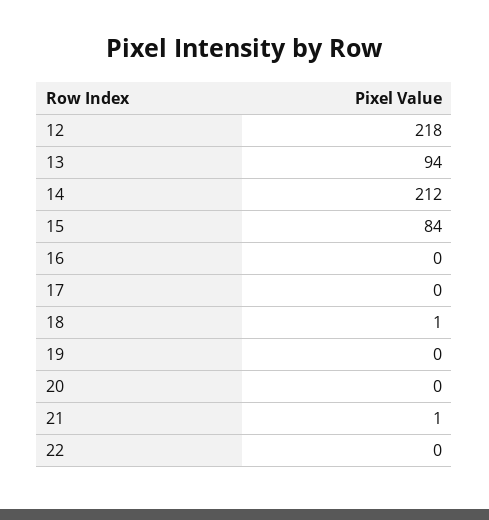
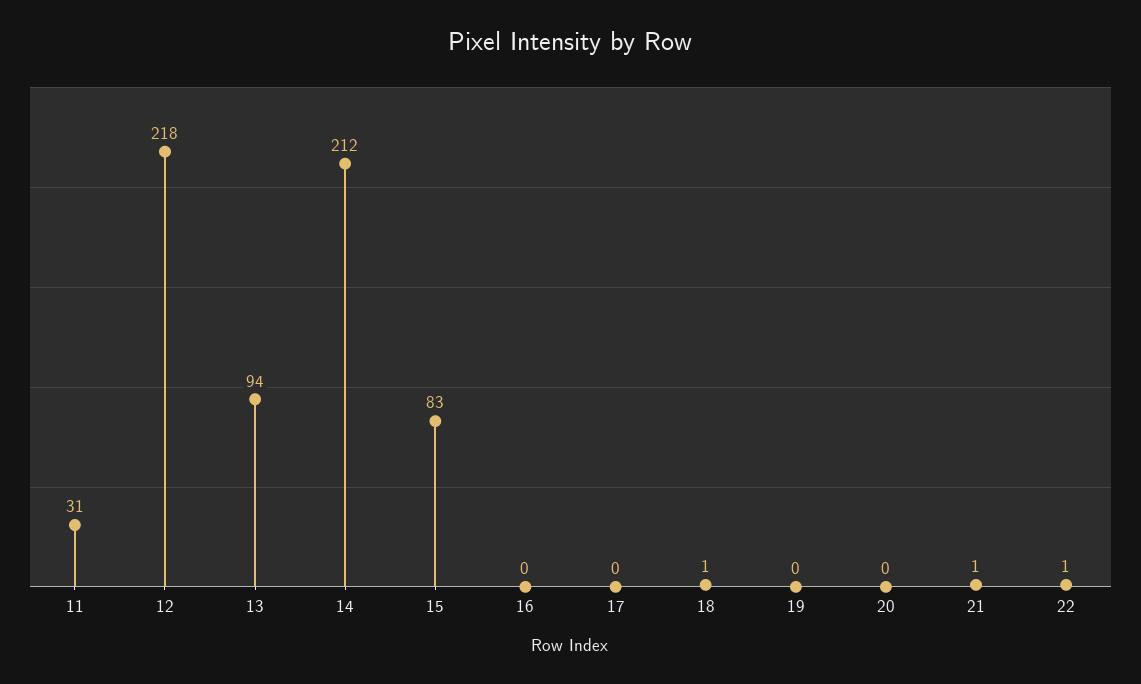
  {
    "12": 218,
    "13": 94,
    "14": 212,
-   "15": 84,
+   "15": 83,
    "16": 0,
    "17": 0,
    "18": 1,
    "19": 0,
    "20": 0,
    "21": 1,
-   "22": 0
+   "22": 1,
+   "11": 31
  }

